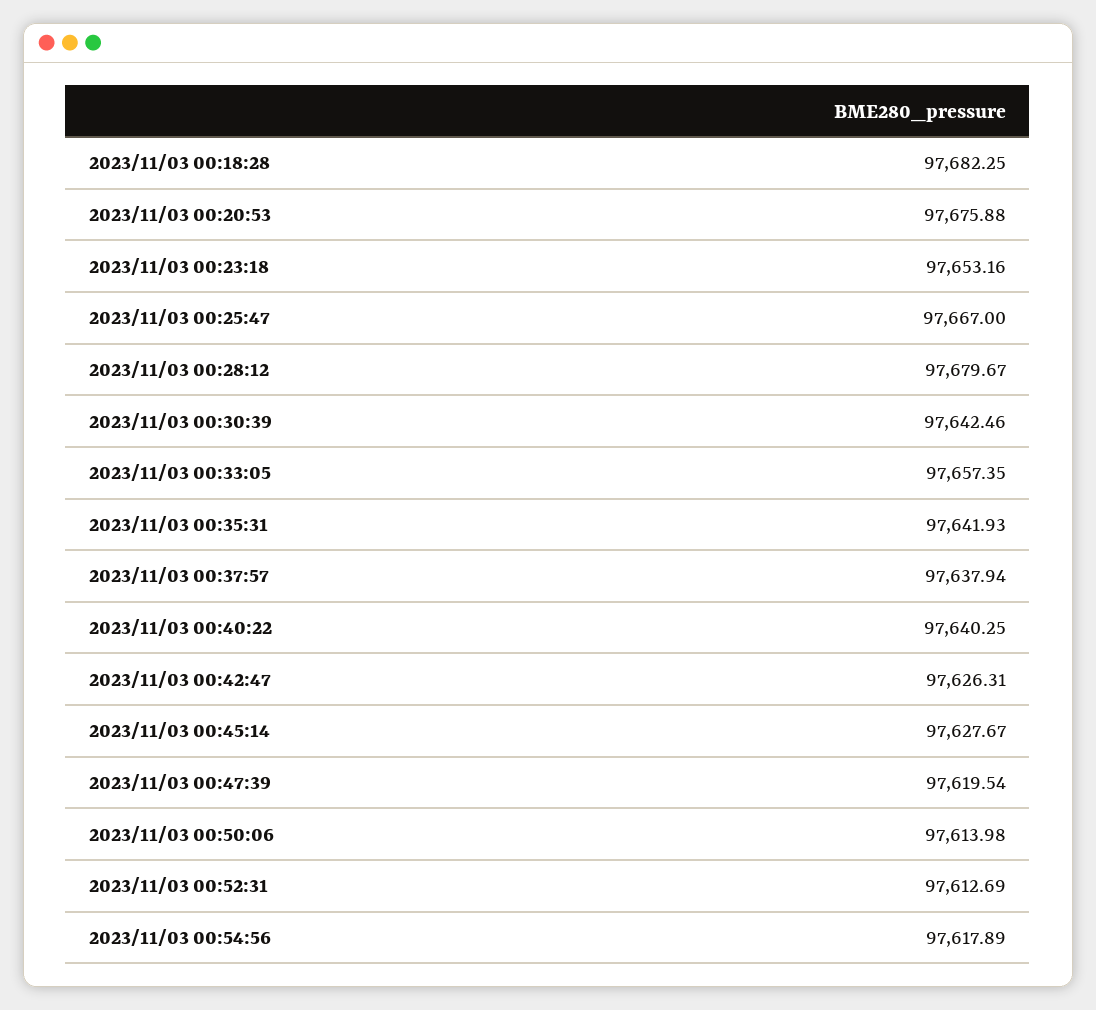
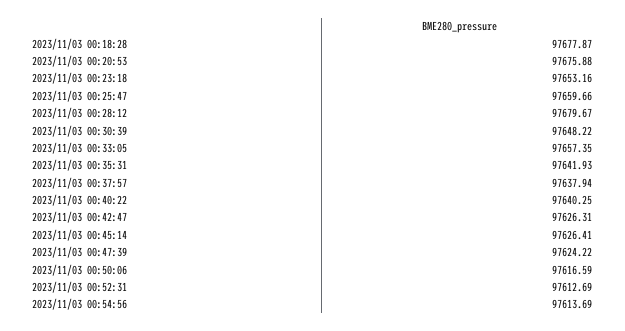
  {
-   "2023/11/03 00:18:28": 97682.25,
+   "2023/11/03 00:18:28": 97677.87,
    "2023/11/03 00:20:53": 97675.88,
    "2023/11/03 00:23:18": 97653.16,
-   "2023/11/03 00:25:47": 97667,
+   "2023/11/03 00:25:47": 97659.66,
    "2023/11/03 00:28:12": 97679.67,
-   "2023/11/03 00:30:39": 97642.46,
+   "2023/11/03 00:30:39": 97648.22,
    "2023/11/03 00:33:05": 97657.35,
    "2023/11/03 00:35:31": 97641.93,
    "2023/11/03 00:37:57": 97637.94,
    "2023/11/03 00:40:22": 97640.25,
    "2023/11/03 00:42:47": 97626.31,
-   "2023/11/03 00:45:14": 97627.67,
+   "2023/11/03 00:45:14": 97626.41,
-   "2023/11/03 00:47:39": 97619.54,
+   "2023/11/03 00:47:39": 97624.22,
-   "2023/11/03 00:50:06": 97613.98,
+   "2023/11/03 00:50:06": 97616.59,
    "2023/11/03 00:52:31": 97612.69,
-   "2023/11/03 00:54:56": 97617.89
+   "2023/11/03 00:54:56": 97613.69
  }

